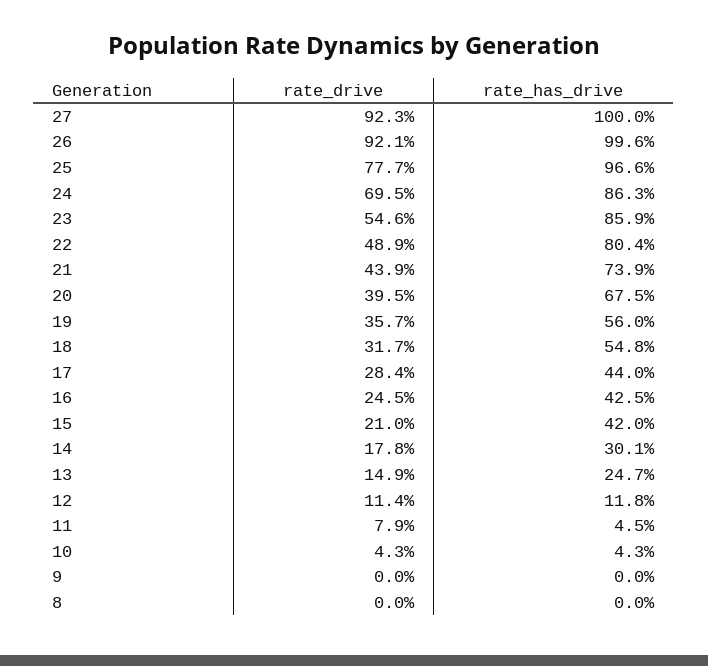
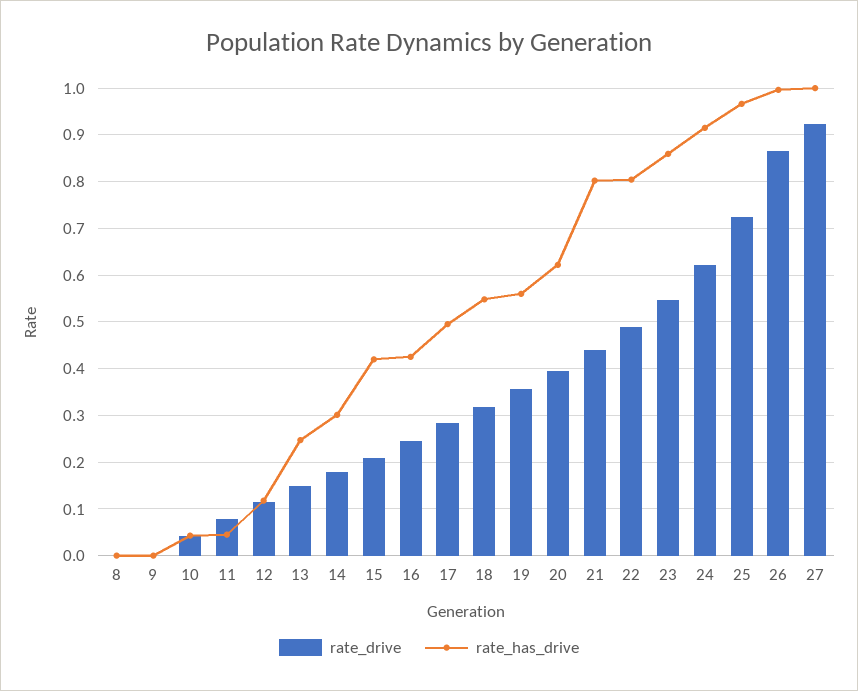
  {
    "rate_drive": {
      "27": 0.923,
-     "26": 0.921,
+     "26": 0.86,
-     "25": 0.777,
+     "25": 0.72,
-     "24": 0.695,
+     "24": 0.62,
      "23": 0.546,
      "22": 0.489,
      "21": 0.439,
      "20": 0.395,
      "19": 0.357,
      "18": 0.317,
      "17": 0.284,
      "16": 0.245,
      "15": 0.21,
      "14": 0.178,
      "13": 0.149,
      "12": 0.114,
      "11": 0.079,
      "10": 0.043,
      "9": 0,
      "8": 0
    },
    "rate_has_drive": {
      "27": 1,
      "26": 0.996,
      "25": 0.966,
-     "24": 0.863,
+     "24": 0.92,
      "23": 0.859,
      "22": 0.804,
-     "21": 0.739,
+     "21": 0.8,
-     "20": 0.675,
+     "20": 0.62,
      "19": 0.56,
      "18": 0.548,
-     "17": 0.44,
+     "17": 0.5,
      "16": 0.425,
      "15": 0.42,
      "14": 0.301,
      "13": 0.247,
      "12": 0.118,
      "11": 0.045,
      "10": 0.043,
      "9": 0,
      "8": 0
    }
  }

